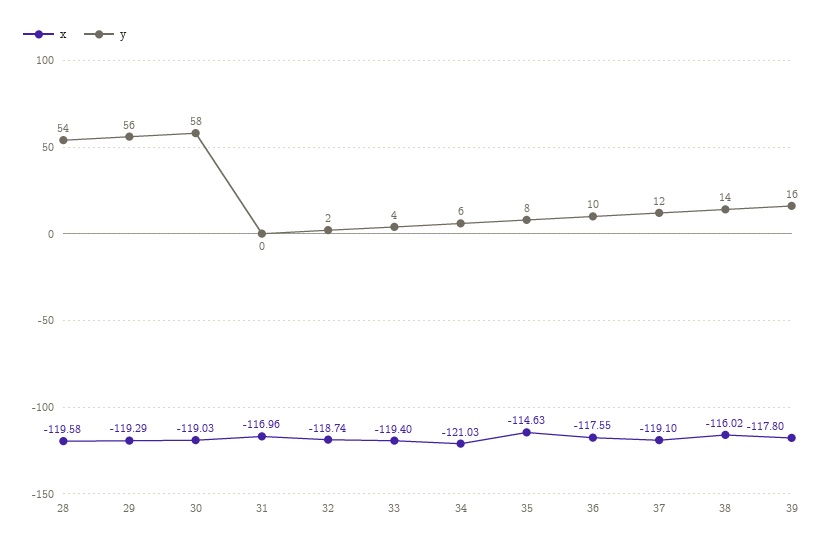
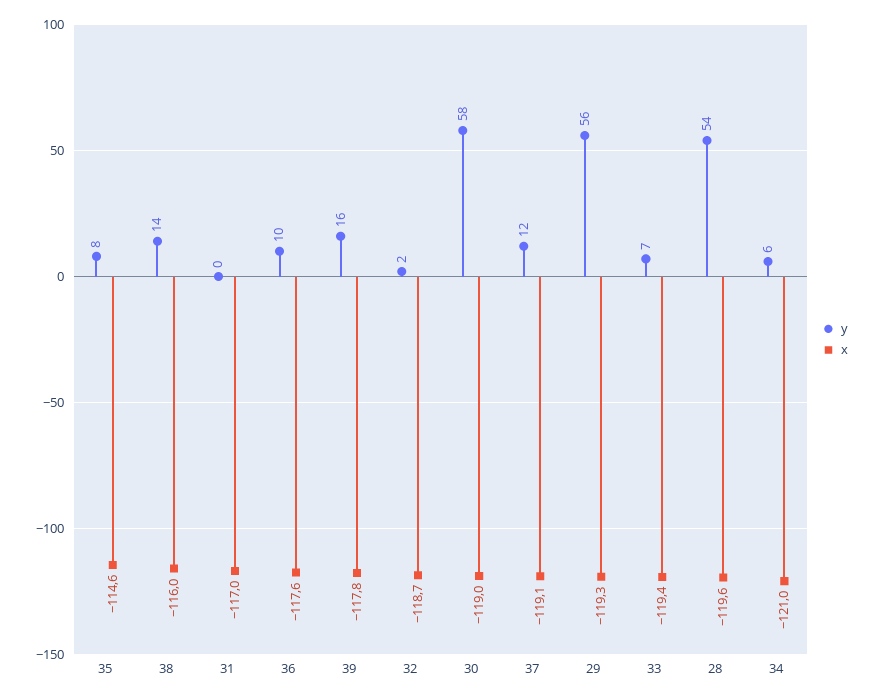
  {
    "x": {
      "28": -119.58,
      "29": -119.29,
      "30": -119.03,
      "31": -116.96,
      "32": -118.74,
      "33": -119.4,
      "34": -121.03,
      "35": -114.63,
      "36": -117.55,
      "37": -119.1,
      "38": -116.02,
      "39": -117.8
    },
    "y": {
      "28": 54,
      "29": 56,
      "30": 58,
      "31": 0,
      "32": 2,
-     "33": 4,
+     "33": 7,
      "34": 6,
      "35": 8,
      "36": 10,
      "37": 12,
      "38": 14,
      "39": 16
    }
  }

